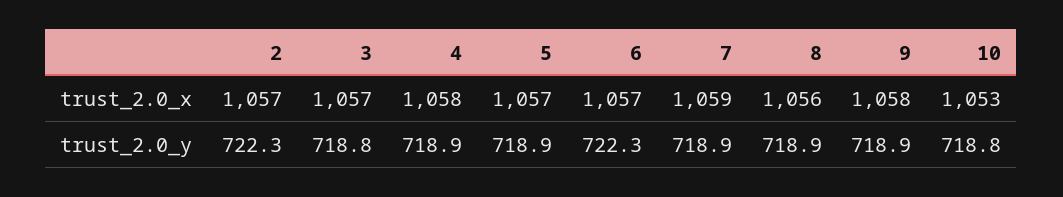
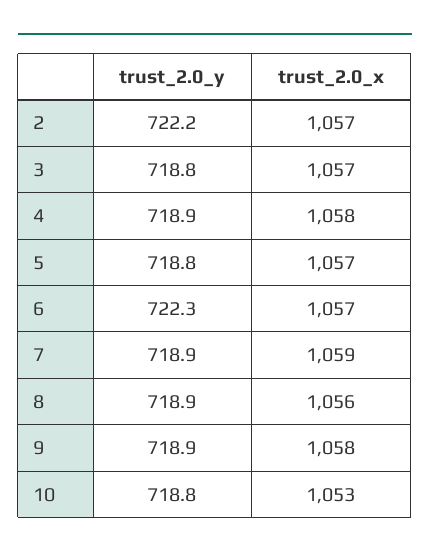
  {
    "2": {
      "trust_2.0_x": 1057,
-     "trust_2.0_y": 722.3
+     "trust_2.0_y": 722.2
    },
    "3": {
      "trust_2.0_x": 1057,
      "trust_2.0_y": 718.8
    },
    "4": {
      "trust_2.0_x": 1058,
      "trust_2.0_y": 718.9
    },
    "5": {
      "trust_2.0_x": 1057,
-     "trust_2.0_y": 718.9
+     "trust_2.0_y": 718.8
    },
    "6": {
      "trust_2.0_x": 1057,
      "trust_2.0_y": 722.3
    },
    "7": {
      "trust_2.0_x": 1059,
      "trust_2.0_y": 718.9
    },
    "8": {
      "trust_2.0_x": 1056,
      "trust_2.0_y": 718.9
    },
    "9": {
      "trust_2.0_x": 1058,
      "trust_2.0_y": 718.9
    },
    "10": {
      "trust_2.0_x": 1053,
      "trust_2.0_y": 718.8
    }
  }

